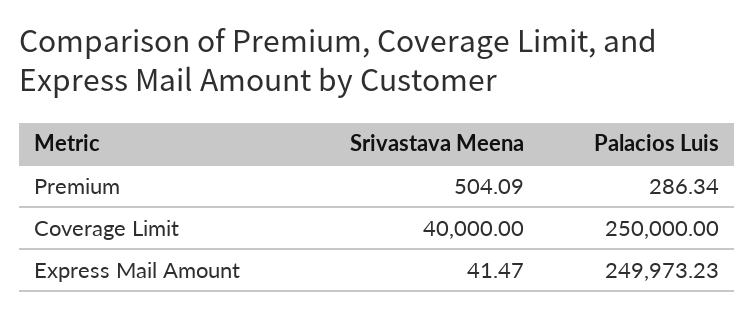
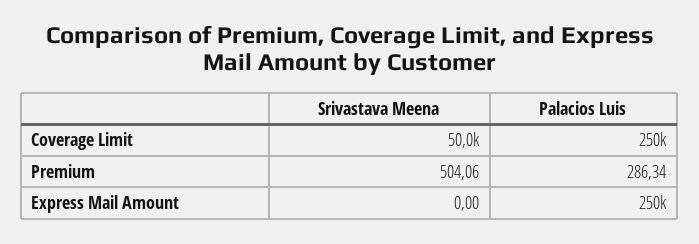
  {
    "Srivastava Meena": {
-     "Premium": 504.09,
+     "Premium": 504.06,
-     "Coverage Limit": 40000,
+     "Coverage Limit": 50000,
-     "Express Mail Amount": 41.47
+     "Express Mail Amount": 0
    },
    "Palacios Luis": {
      "Premium": 286.34,
      "Coverage Limit": 250000,
      "Express Mail Amount": 249973.23
    }
  }

